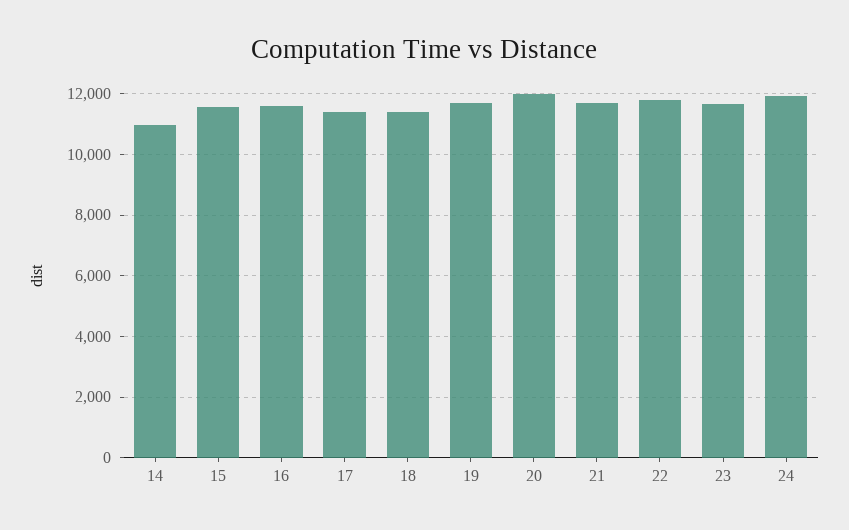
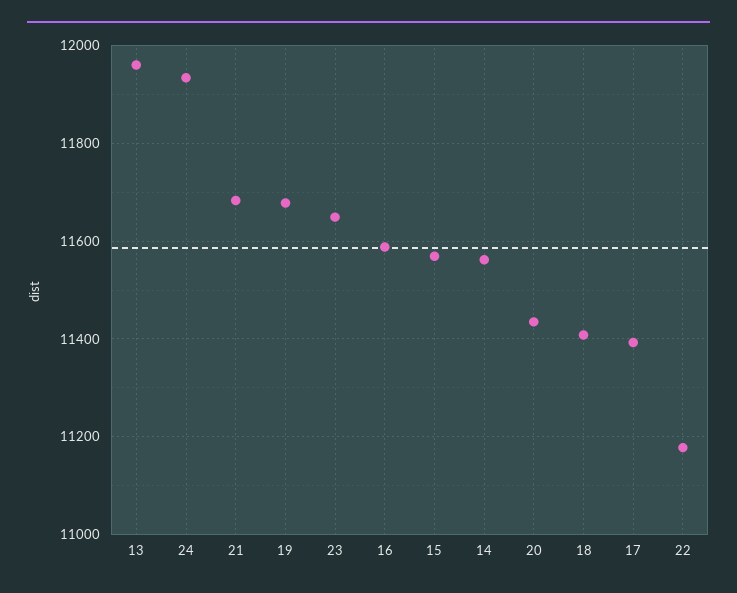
  {
-   "14": 11000,
+   "14": 11560,
    "15": 11560,
    "16": 11580,
    "17": 11400,
    "18": 11400,
    "19": 11680,
-   "20": 12000,
+   "20": 11440,
    "21": 11680,
-   "22": 11800,
+   "22": 11180,
    "23": 11640,
-   "24": 11940
+   "24": 11940,
+   "13": 11960
  }

